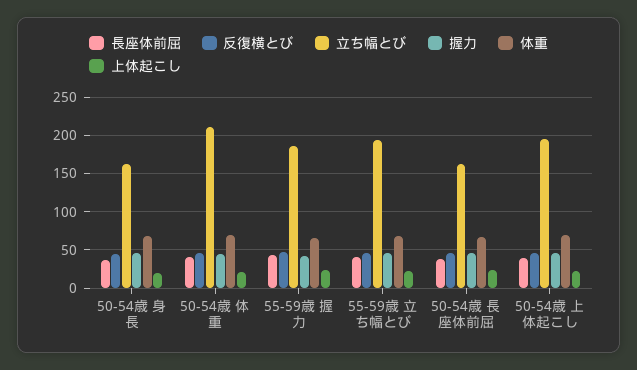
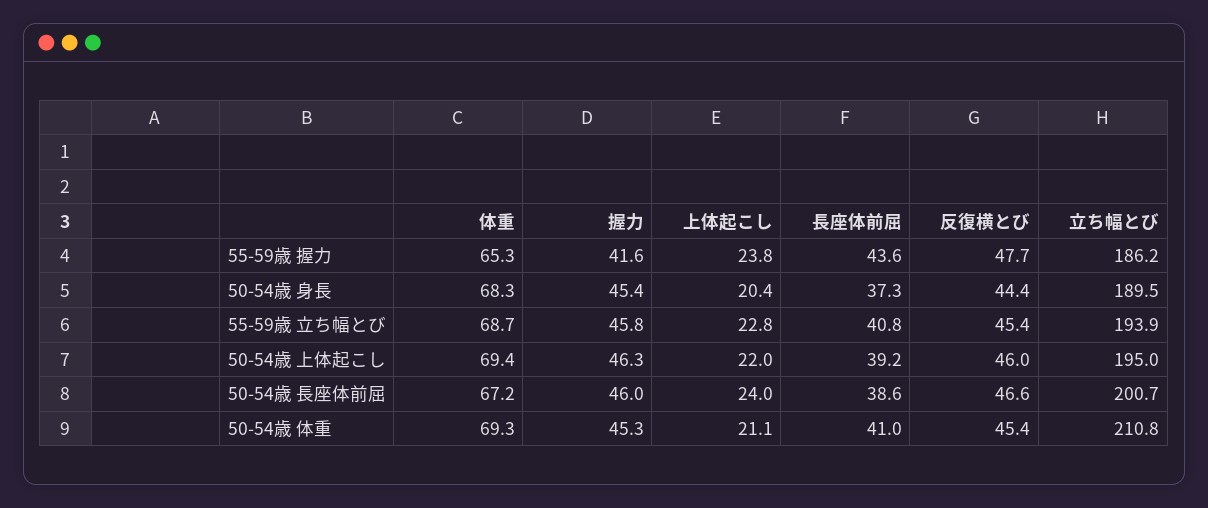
  {
    "長座体前屈": {
      "50-54歳 身長": 37.3,
      "50-54歳 体重": 41,
      "55-59歳 握力": 43.6,
      "55-59歳 立ち幅とび": 40.8,
      "50-54歳 長座体前屈": 38.6,
      "50-54歳 上体起こし": 39.2
    },
    "反復横とび": {
      "50-54歳 身長": 44.4,
      "50-54歳 体重": 45.4,
      "55-59歳 握力": 47.7,
      "55-59歳 立ち幅とび": 45.4,
      "50-54歳 長座体前屈": 46.6,
      "50-54歳 上体起こし": 46
    },
    "立ち幅とび": {
-     "50-54歳 身長": 160,
+     "50-54歳 身長": 189.5,
      "50-54歳 体重": 210.8,
      "55-59歳 握力": 186.2,
      "55-59歳 立ち幅とび": 193.9,
-     "50-54歳 長座体前屈": 160,
+     "50-54歳 長座体前屈": 200.7,
      "50-54歳 上体起こし": 195
    },
    "握力": {
      "50-54歳 身長": 45.4,
      "50-54歳 体重": 45.3,
      "55-59歳 握力": 41.6,
      "55-59歳 立ち幅とび": 45.8,
      "50-54歳 長座体前屈": 46,
      "50-54歳 上体起こし": 46.3
    },
    "体重": {
      "50-54歳 身長": 68.3,
      "50-54歳 体重": 69.3,
      "55-59歳 握力": 65.3,
      "55-59歳 立ち幅とび": 68.7,
      "50-54歳 長座体前屈": 67.2,
      "50-54歳 上体起こし": 69.4
    },
    "上体起こし": {
      "50-54歳 身長": 20.4,
      "50-54歳 体重": 21.1,
      "55-59歳 握力": 23.8,
      "55-59歳 立ち幅とび": 22.8,
      "50-54歳 長座体前屈": 24,
      "50-54歳 上体起こし": 22
    }
  }

